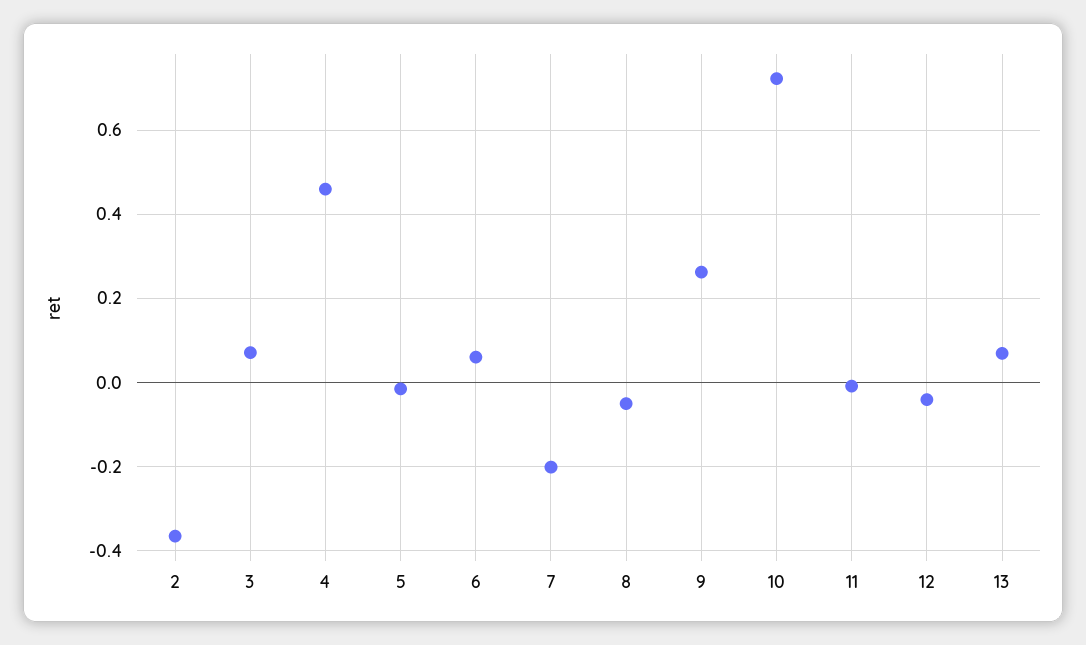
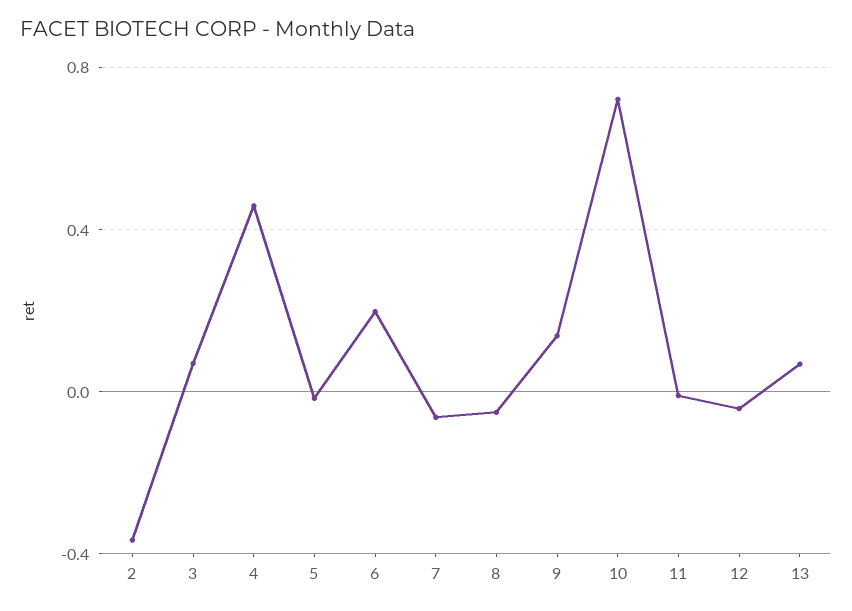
  {
    "2": -0.36,
    "3": 0.08,
    "4": 0.46,
    "5": -0.02,
-   "6": 0.06,
+   "6": 0.2,
-   "7": -0.2,
+   "7": -0.05,
    "8": -0.06,
-   "9": 0.26,
+   "9": 0.15,
    "10": 0.72,
    "11": 0,
    "12": -0.04,
    "13": 0.06
  }

